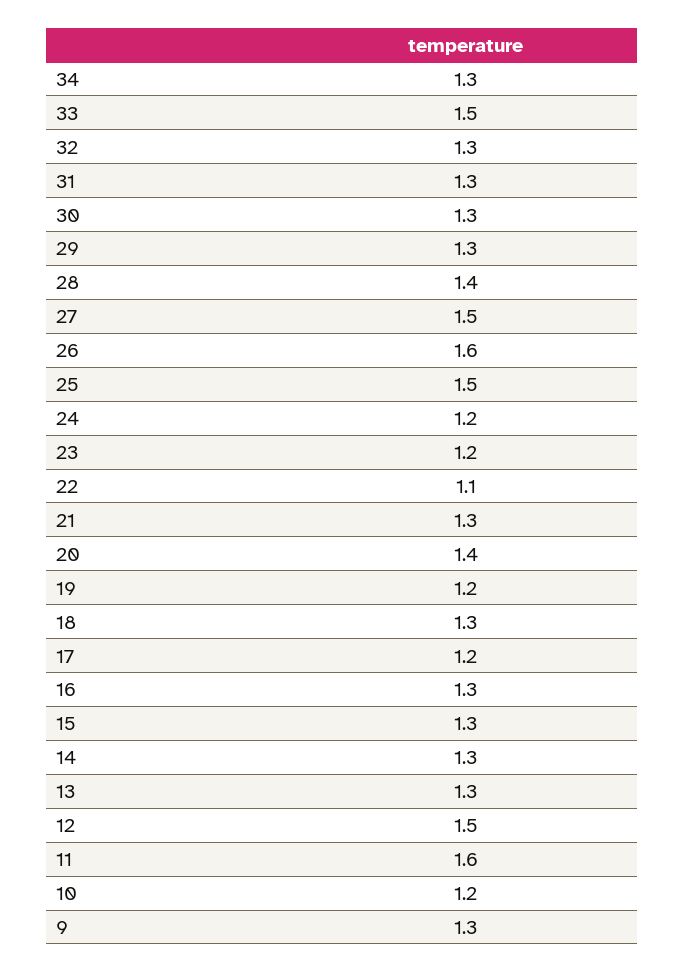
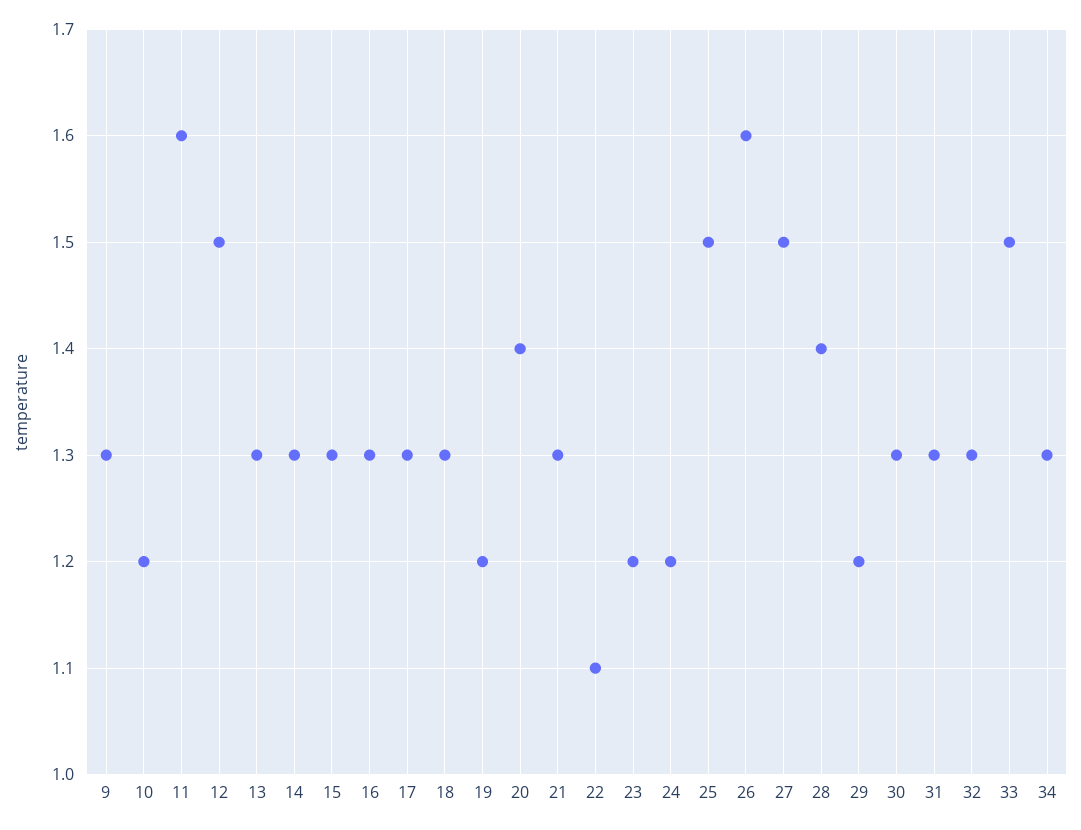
  {
    "34": 1.3,
    "33": 1.5,
    "32": 1.3,
    "31": 1.3,
    "30": 1.3,
-   "29": 1.3,
+   "29": 1.2,
    "28": 1.4,
    "27": 1.5,
    "26": 1.6,
    "25": 1.5,
    "24": 1.2,
    "23": 1.2,
    "22": 1.1,
    "21": 1.3,
    "20": 1.4,
    "19": 1.2,
    "18": 1.3,
-   "17": 1.2,
+   "17": 1.3,
    "16": 1.3,
    "15": 1.3,
    "14": 1.3,
    "13": 1.3,
    "12": 1.5,
    "11": 1.6,
    "10": 1.2,
    "9": 1.3
  }

